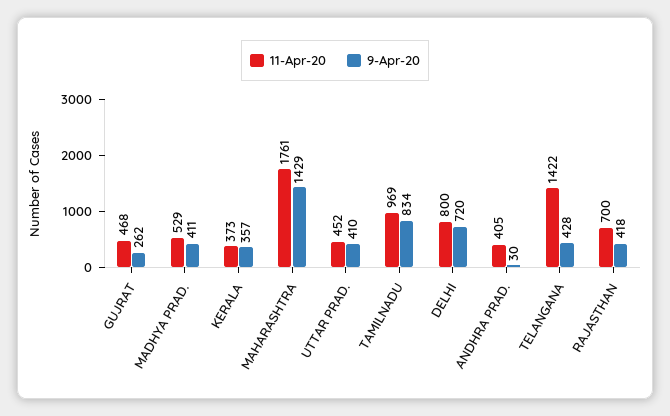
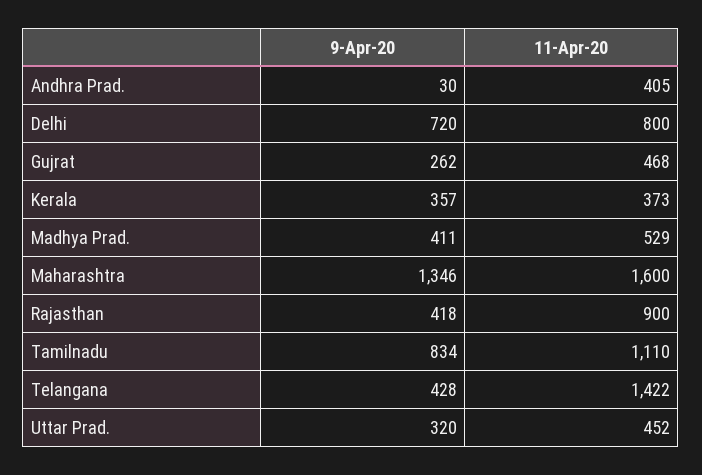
  {
    "11-Apr-20": {
      "GUJRAT": 468,
      "MADHYA PRAD.": 529,
      "KERALA": 373,
-     "MAHARASHTRA": 1761,
+     "MAHARASHTRA": 1600,
      "UTTAR PRAD.": 452,
-     "TAMILNADU": 969,
+     "TAMILNADU": 1110,
      "DELHI": 800,
      "ANDHRA PRAD.": 405,
      "TELANGANA": 1422,
-     "RAJASTHAN": 700
+     "RAJASTHAN": 900
    },
    "9-Apr-20": {
      "GUJRAT": 262,
      "MADHYA PRAD.": 411,
      "KERALA": 357,
-     "MAHARASHTRA": 1429,
+     "MAHARASHTRA": 1346,
-     "UTTAR PRAD.": 410,
+     "UTTAR PRAD.": 320,
      "TAMILNADU": 834,
      "DELHI": 720,
      "ANDHRA PRAD.": 30,
      "TELANGANA": 428,
      "RAJASTHAN": 418
    }
  }

